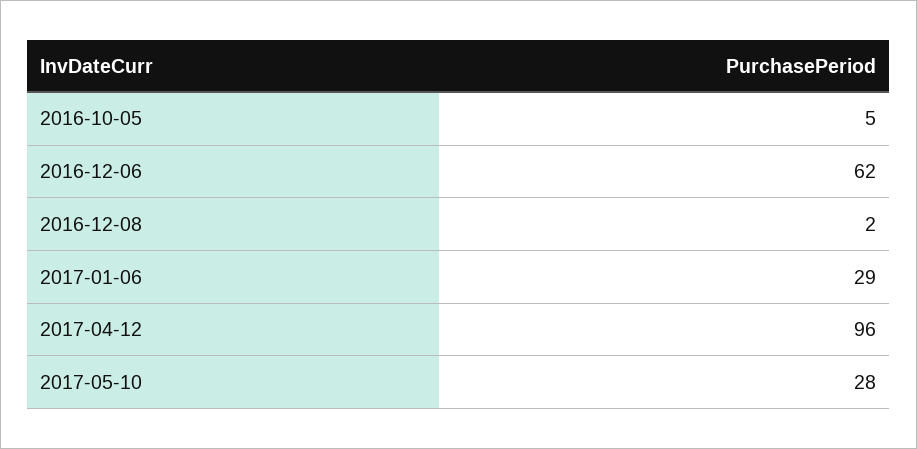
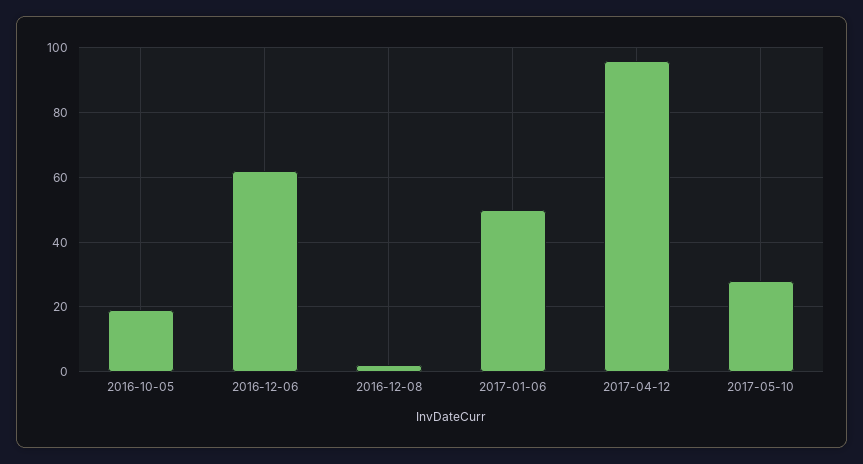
  {
-   "2016-10-05": 5,
+   "2016-10-05": 20,
    "2016-12-06": 62,
    "2016-12-08": 2,
-   "2017-01-06": 29,
+   "2017-01-06": 50,
    "2017-04-12": 96,
    "2017-05-10": 28
  }

